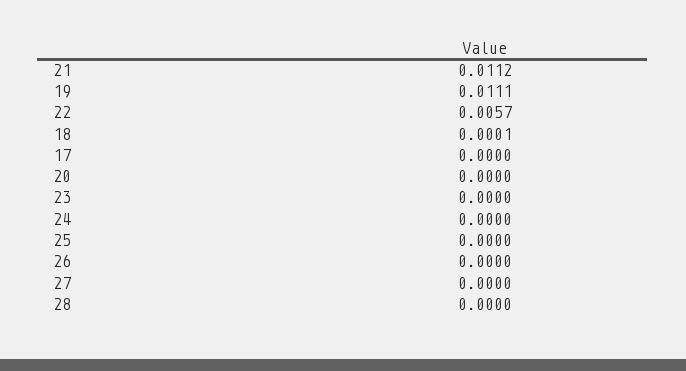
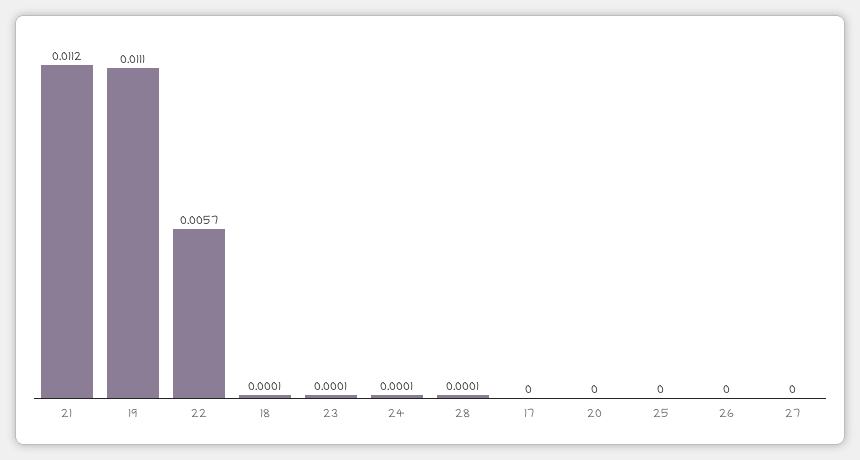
  {
    "21": 0.0112,
    "19": 0.0111,
    "22": 0.0057,
    "18": 0.0001,
    "17": 0,
    "20": 0,
-   "23": 0,
+   "23": 0.0001,
-   "24": 0,
+   "24": 0.0001,
    "25": 0,
    "26": 0,
    "27": 0,
-   "28": 0
+   "28": 0.0001
  }

